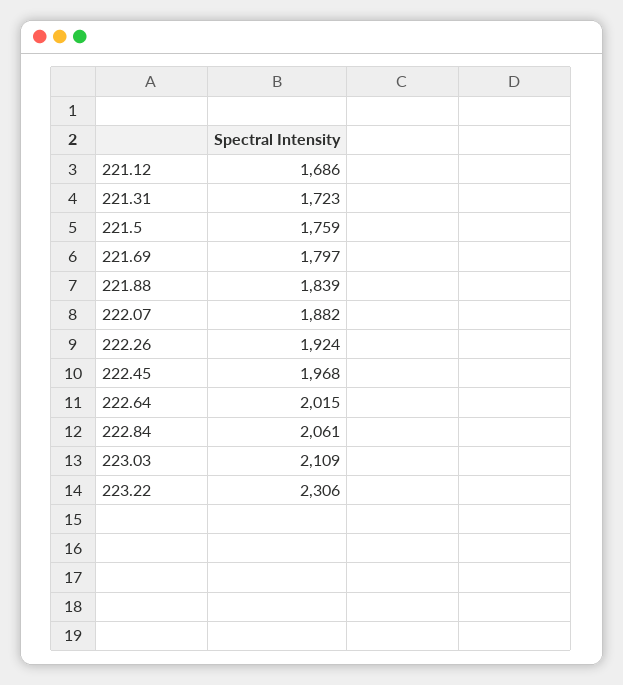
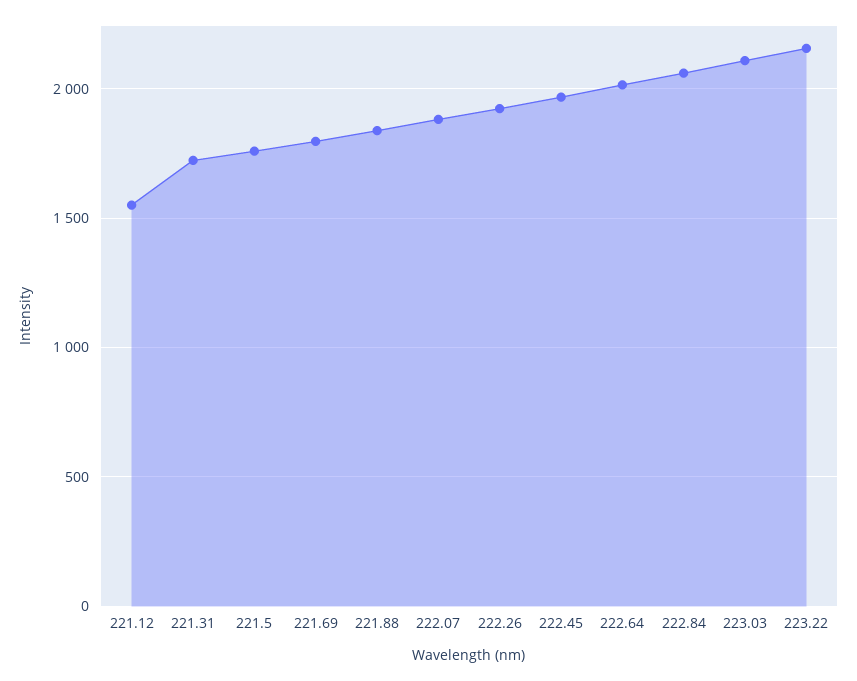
  {
-   "221.12": 1686,
+   "221.12": 1550,
    "221.31": 1723,
    "221.5": 1759,
    "221.69": 1797,
    "221.88": 1839,
    "222.07": 1882,
    "222.26": 1924,
    "222.45": 1968,
    "222.64": 2015,
    "222.84": 2061,
    "223.03": 2109,
-   "223.22": 2306
+   "223.22": 2150
  }

